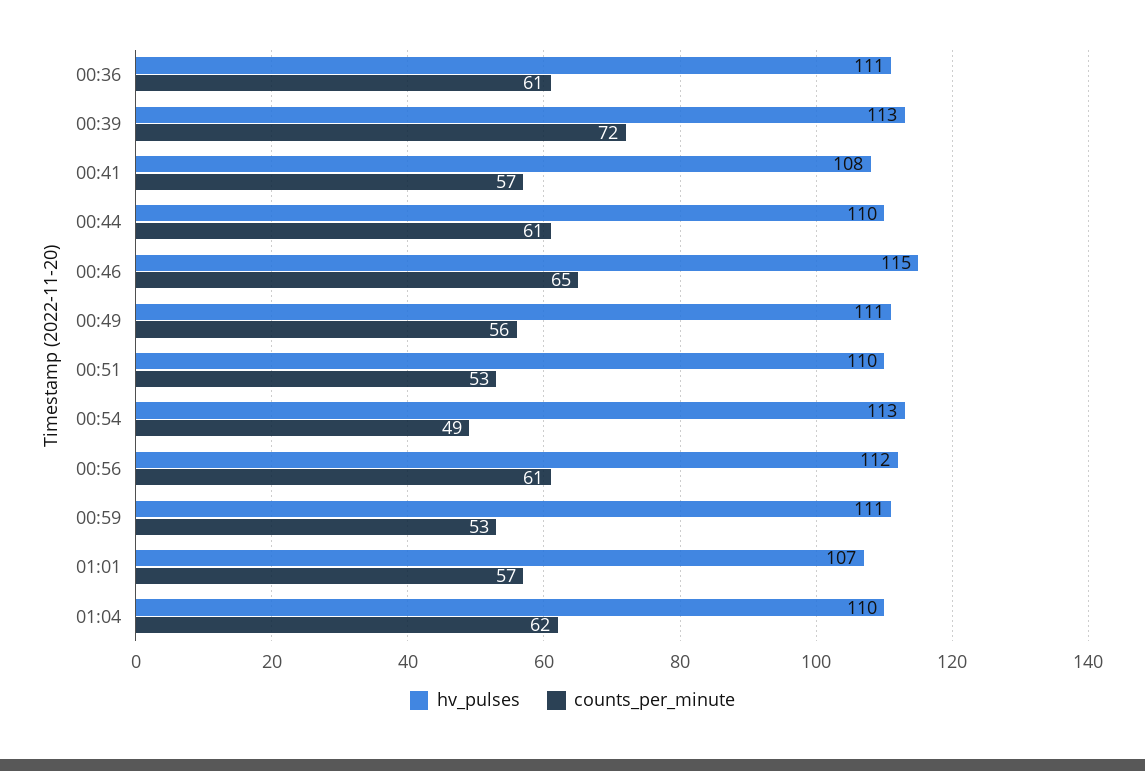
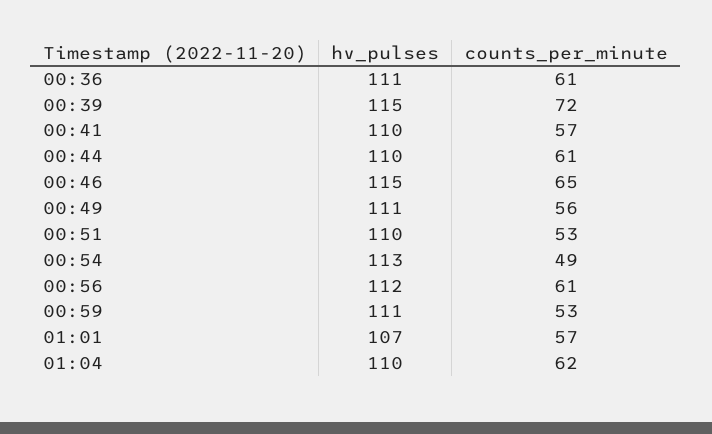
  {
    "hv_pulses": {
      "00:36": 111,
-     "00:39": 113,
+     "00:39": 115,
-     "00:41": 108,
+     "00:41": 110,
      "00:44": 110,
      "00:46": 115,
      "00:49": 111,
      "00:51": 110,
      "00:54": 113,
      "00:56": 112,
      "00:59": 111,
      "01:01": 107,
      "01:04": 110
    },
    "counts_per_minute": {
      "00:36": 61,
      "00:39": 72,
      "00:41": 57,
      "00:44": 61,
      "00:46": 65,
      "00:49": 56,
      "00:51": 53,
      "00:54": 49,
      "00:56": 61,
      "00:59": 53,
      "01:01": 57,
      "01:04": 62
    }
  }

